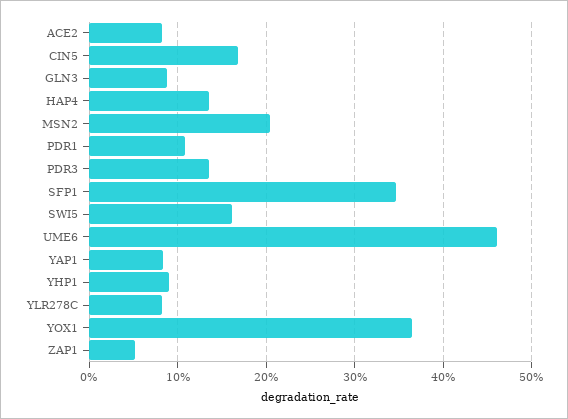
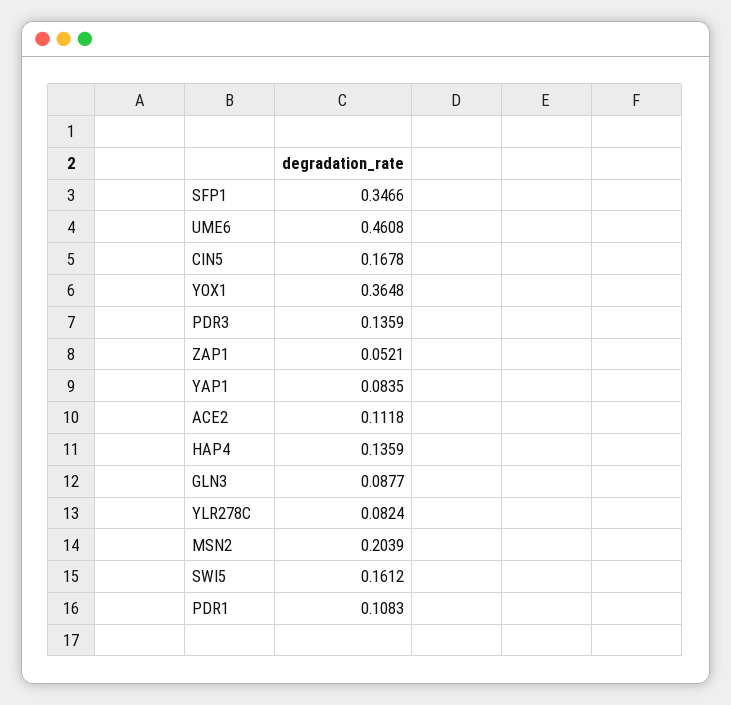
  {
-   "ACE2": 0.08,
+   "ACE2": 0.1118,
    "CIN5": 0.1678,
    "GLN3": 0.0877,
    "HAP4": 0.1359,
    "MSN2": 0.2039,
    "PDR1": 0.1083,
    "PDR3": 0.1359,
    "SFP1": 0.3466,
    "SWI5": 0.1612,
    "UME6": 0.4608,
    "YAP1": 0.0835,
-   "YHP1": 0.09,
    "YLR278C": 0.0824,
    "YOX1": 0.3648,
    "ZAP1": 0.0521
  }

